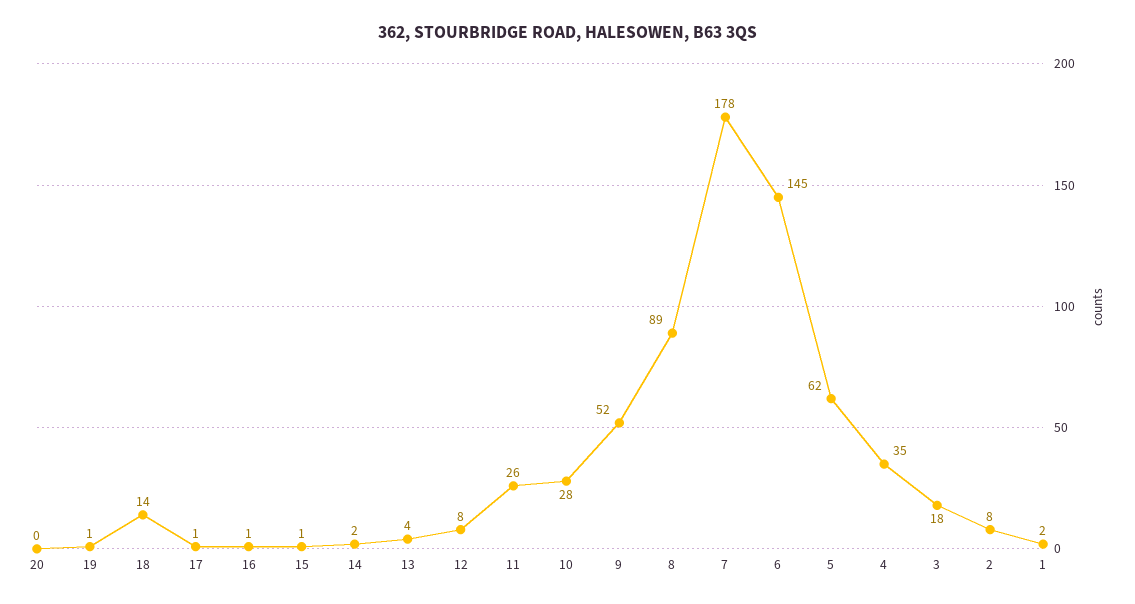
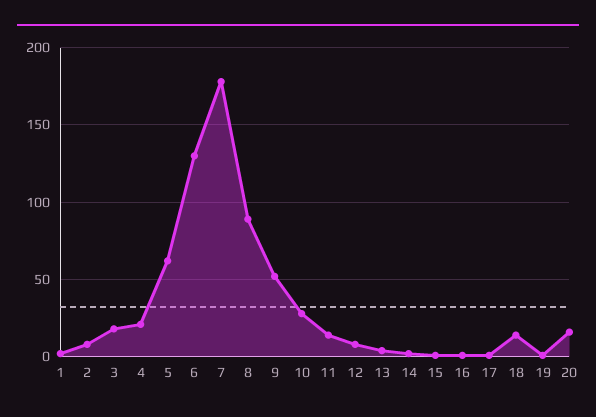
  {
-   "20": 0,
+   "20": 15,
    "19": 1,
    "18": 14,
    "17": 1,
    "16": 1,
    "15": 1,
    "14": 2,
    "13": 4,
    "12": 8,
-   "11": 26,
+   "11": 15,
    "10": 28,
    "9": 52,
    "8": 89,
    "7": 178,
-   "6": 145,
+   "6": 130,
    "5": 62,
-   "4": 35,
+   "4": 20,
    "3": 18,
    "2": 8,
    "1": 2
  }

